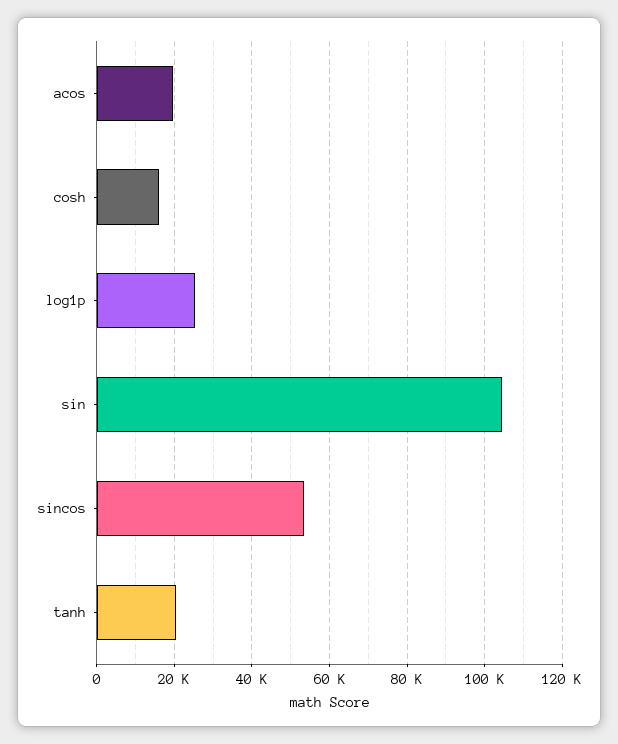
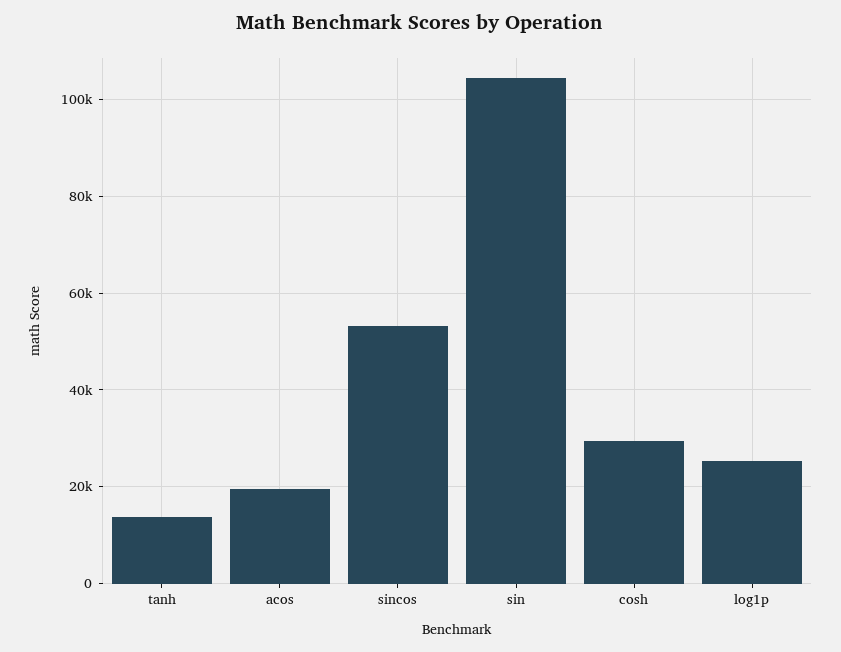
  {
    "acos": 20000,
-   "cosh": 16000,
+   "cosh": 30000,
    "log1p": 26000,
    "sin": 104000,
    "sincos": 54000,
-   "tanh": 20000
+   "tanh": 14000
  }

